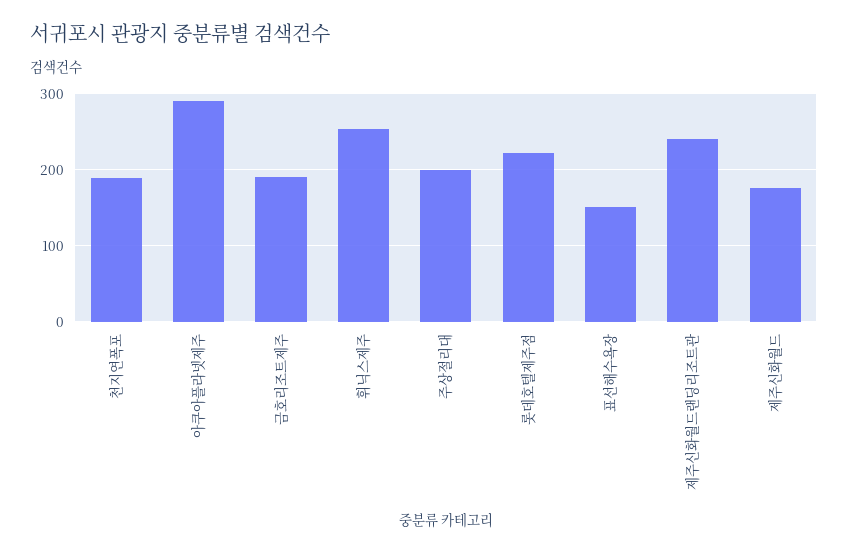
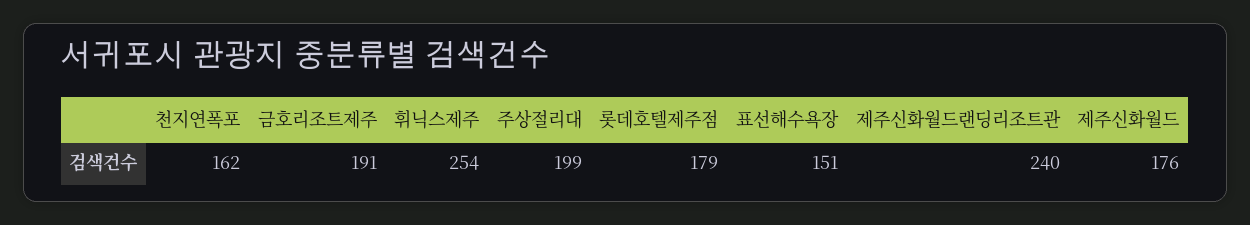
  {
-   "천지연폭포": 190,
+   "천지연폭포": 162,
-   "아쿠아플라넷제주": 290,
    "금호리조트제주": 191,
    "휘닉스제주": 254,
    "주상절리대": 199,
-   "롯데호텔제주점": 220,
+   "롯데호텔제주점": 179,
    "표선해수욕장": 151,
    "제주신화월드랜딩리조트관": 240,
    "제주신화월드": 176
  }

